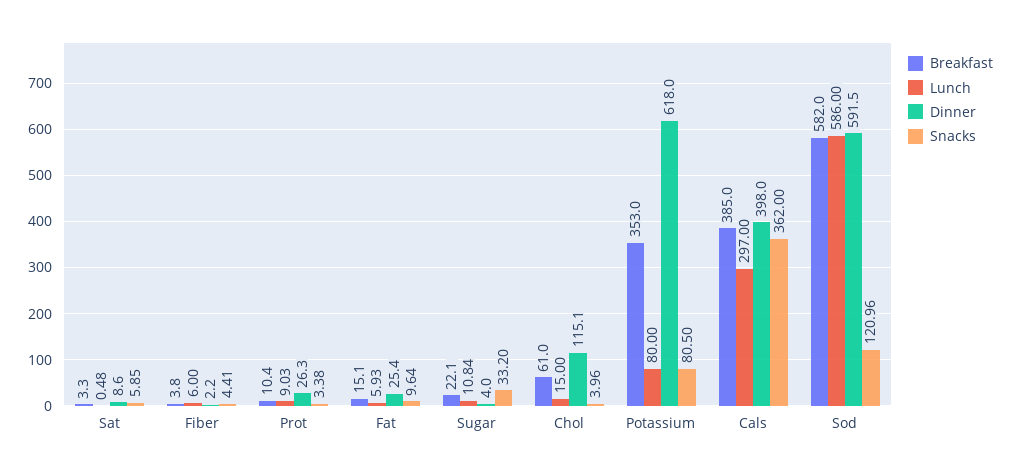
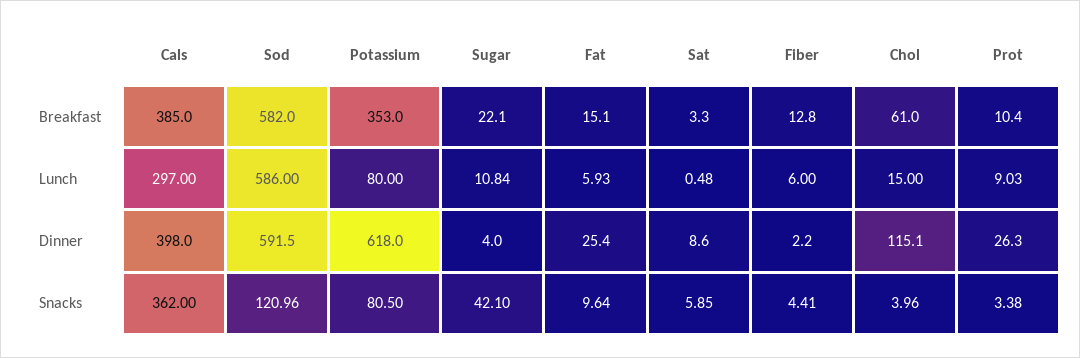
  {
    "Breakfast": {
      "Sat": 3.3,
-     "Fiber": 3.8,
+     "Fiber": 12.8,
      "Prot": 10.4,
      "Fat": 15.1,
      "Sugar": 22.1,
      "Chol": 61,
      "Potassium": 353,
      "Cals": 385,
      "Sod": 582
    },
    "Lunch": {
      "Sat": 0.48,
      "Fiber": 6,
      "Prot": 9.03,
      "Fat": 5.93,
      "Sugar": 10.84,
      "Chol": 15,
      "Potassium": 80,
      "Cals": 297,
      "Sod": 586
    },
    "Dinner": {
      "Sat": 8.6,
      "Fiber": 2.2,
      "Prot": 26.3,
      "Fat": 25.4,
      "Sugar": 4,
      "Chol": 115.1,
      "Potassium": 618,
      "Cals": 398,
      "Sod": 591.5
    },
    "Snacks": {
      "Sat": 5.85,
      "Fiber": 4.41,
      "Prot": 3.38,
      "Fat": 9.64,
-     "Sugar": 33.2,
+     "Sugar": 42.1,
      "Chol": 3.96,
      "Potassium": 80.5,
      "Cals": 362,
      "Sod": 120.96
    }
  }

